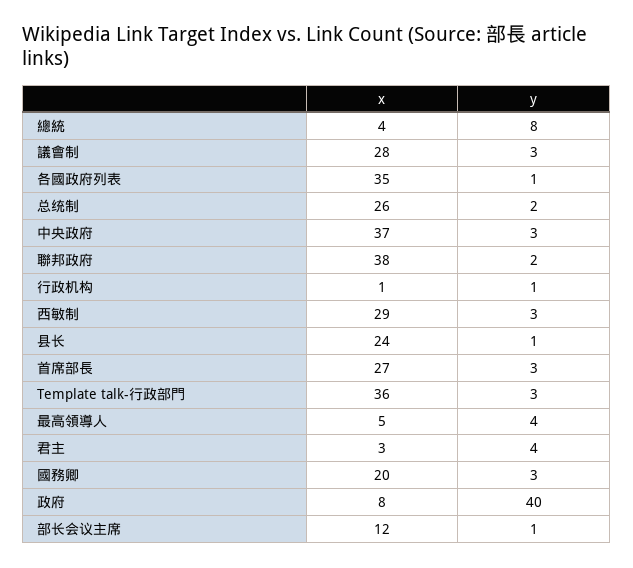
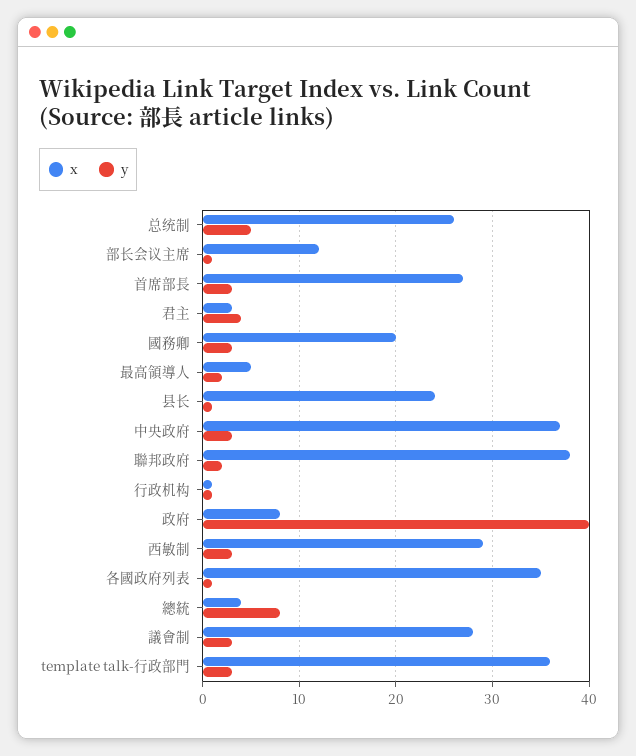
  {
    "x": {
      "總統": 4,
      "議會制": 28,
      "各國政府列表": 35,
      "总统制": 26,
      "中央政府": 37,
      "聯邦政府": 38,
      "行政机构": 1,
      "西敏制": 29,
      "县长": 24,
      "首席部長": 27,
      "Template talk-行政部門": 36,
      "最高領導人": 5,
      "君主": 3,
      "國務卿": 20,
      "政府": 8,
      "部长会议主席": 12
    },
    "y": {
      "總統": 8,
      "議會制": 3,
      "各國政府列表": 1,
-     "总统制": 2,
+     "总统制": 5,
      "中央政府": 3,
      "聯邦政府": 2,
      "行政机构": 1,
      "西敏制": 3,
      "县长": 1,
      "首席部長": 3,
      "Template talk-行政部門": 3,
-     "最高領導人": 4,
+     "最高領導人": 2,
      "君主": 4,
      "國務卿": 3,
      "政府": 40,
      "部长会议主席": 1
    }
  }

